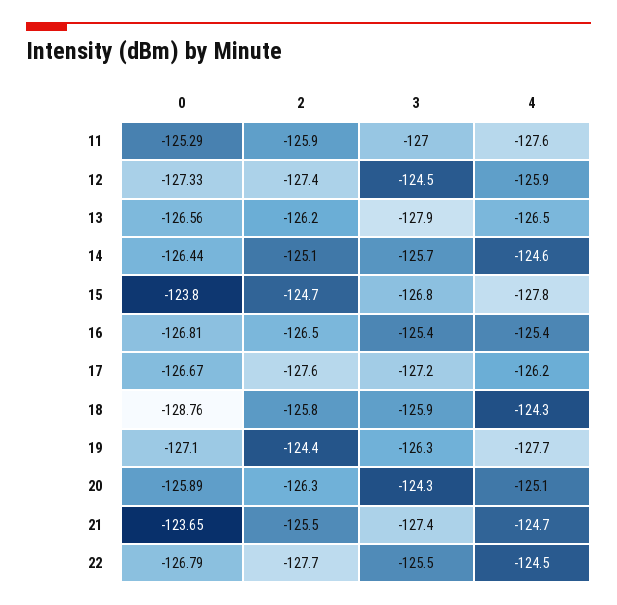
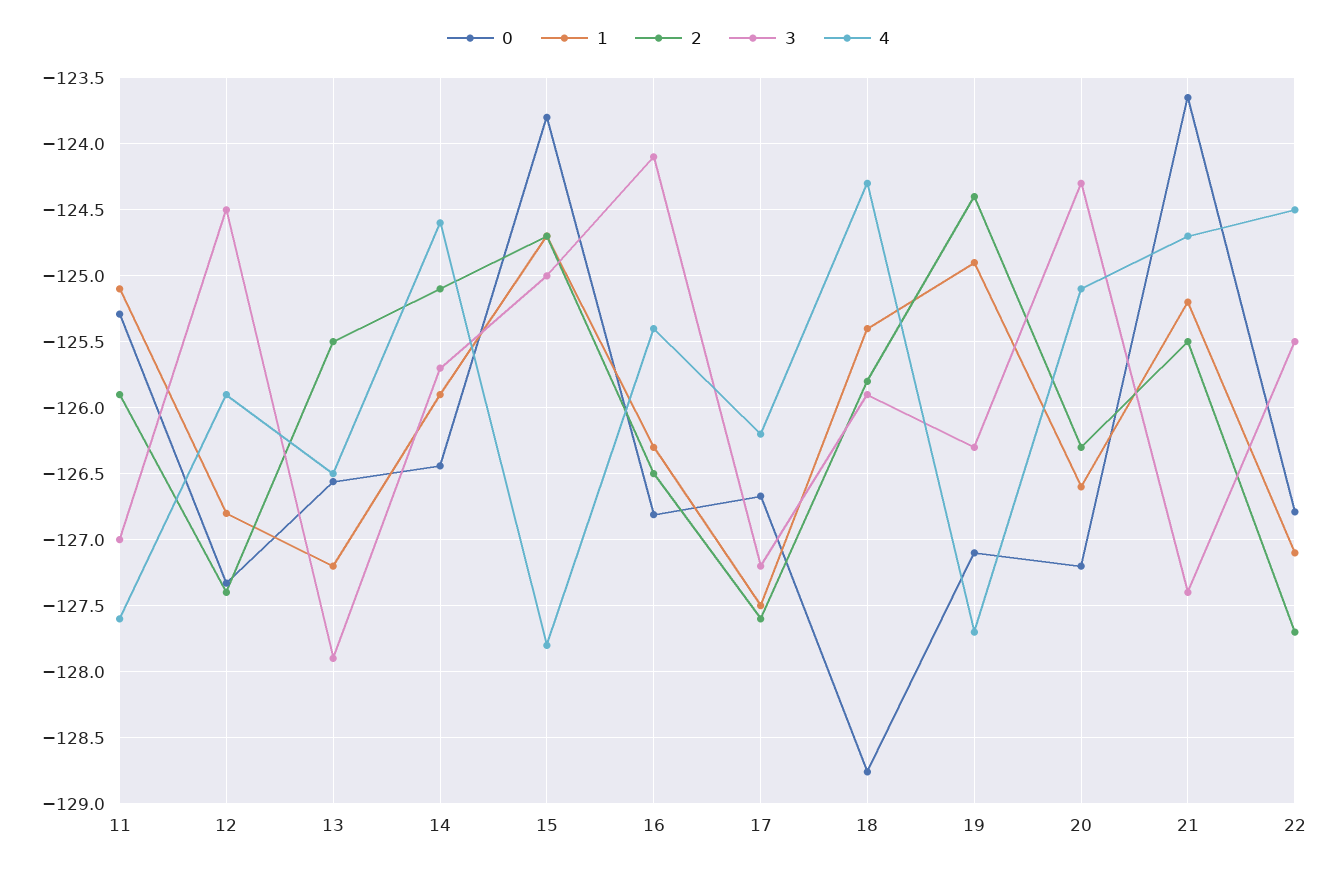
  {
    "0": {
      "11": -125.29,
      "12": -127.33,
      "13": -126.56,
      "14": -126.44,
      "15": -123.8,
      "16": -126.81,
      "17": -126.67,
      "18": -128.76,
      "19": -127.1,
-     "20": -125.89,
+     "20": -127.2,
      "21": -123.65,
      "22": -126.79
    },
    "2": {
      "11": -125.9,
      "12": -127.4,
-     "13": -126.2,
+     "13": -125.5,
      "14": -125.1,
      "15": -124.7,
      "16": -126.5,
      "17": -127.6,
      "18": -125.8,
      "19": -124.4,
      "20": -126.3,
      "21": -125.5,
      "22": -127.7
    },
    "3": {
      "11": -127,
      "12": -124.5,
      "13": -127.9,
      "14": -125.7,
-     "15": -126.8,
+     "15": -125,
-     "16": -125.4,
+     "16": -124.1,
      "17": -127.2,
      "18": -125.9,
      "19": -126.3,
      "20": -124.3,
      "21": -127.4,
      "22": -125.5
    },
    "4": {
      "11": -127.6,
      "12": -125.9,
      "13": -126.5,
      "14": -124.6,
      "15": -127.8,
      "16": -125.4,
      "17": -126.2,
      "18": -124.3,
      "19": -127.7,
      "20": -125.1,
      "21": -124.7,
      "22": -124.5
-   }
+   },
+   "1": {
+     "11": -125.1,
+     "12": -126.8,
+     "13": -127.2,
+     "14": -125.9,
+     "15": -124.7,
+     "16": -126.3,
+     "17": -127.5,
+     "18": -125.4,
+     "19": -124.9,
+     "20": -126.6,
+     "21": -125.2,
+     "22": -127.1
+   }
  }

